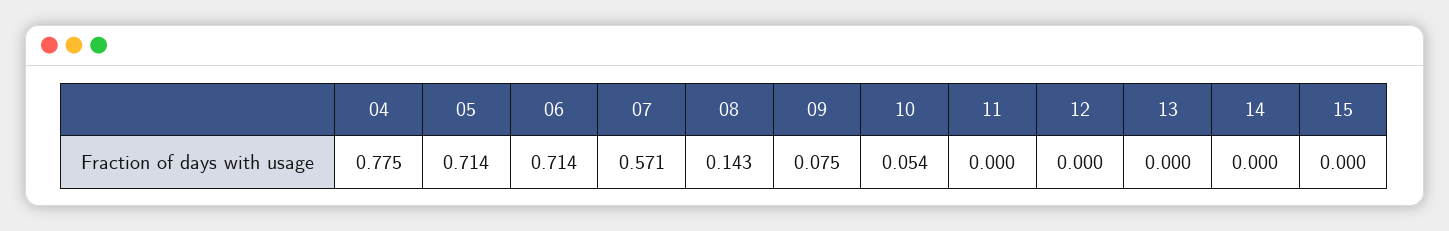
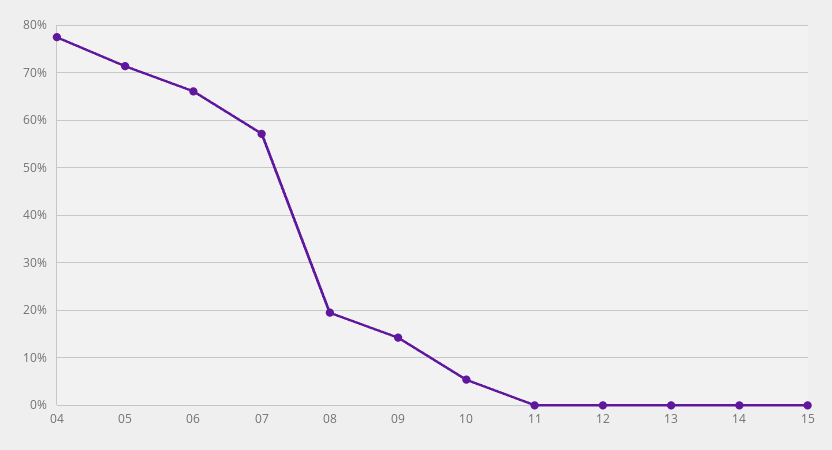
  {
    "04": 0.775,
    "05": 0.714,
-   "06": 0.714,
+   "06": 0.66,
    "07": 0.571,
-   "08": 0.143,
+   "08": 0.2,
-   "09": 0.075,
+   "09": 0.14,
    "10": 0.054,
    "11": 0,
    "12": 0,
    "13": 0,
    "14": 0,
    "15": 0
  }

